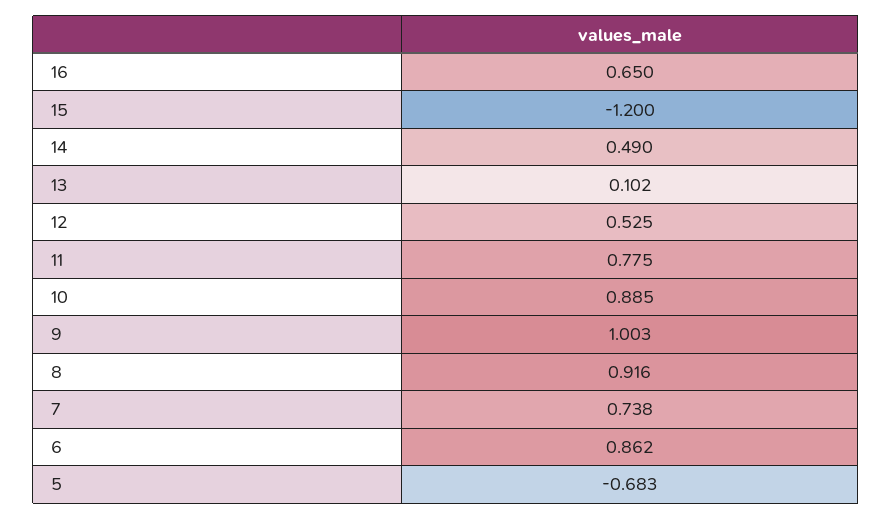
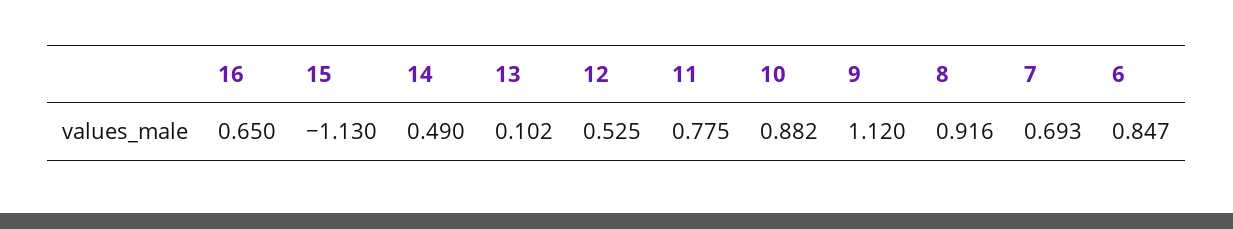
  {
    "16": 0.65,
-   "15": -1.2,
+   "15": -1.13,
    "14": 0.49,
    "13": 0.102,
    "12": 0.525,
    "11": 0.775,
-   "10": 0.885,
+   "10": 0.882,
-   "9": 1.003,
+   "9": 1.12,
    "8": 0.916,
-   "7": 0.738,
+   "7": 0.693,
-   "6": 0.862,
+   "6": 0.847
-   "5": -0.683
  }

